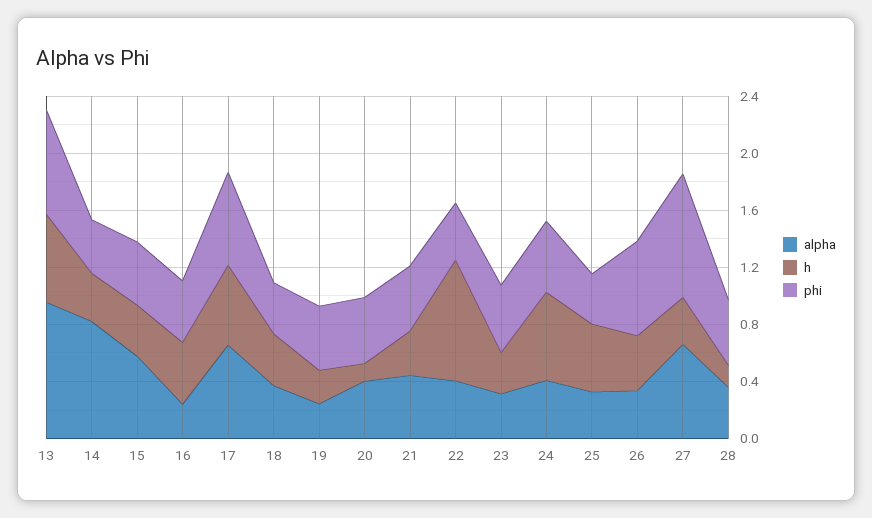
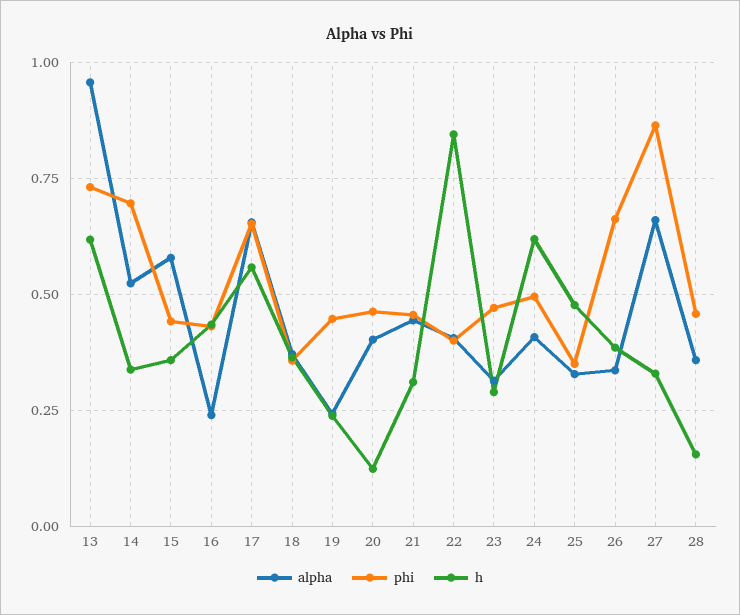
  {
    "alpha": {
      "13": 0.95,
-     "14": 0.8,
+     "14": 0.525,
      "15": 0.575,
      "16": 0.25,
      "17": 0.65,
      "18": 0.375,
      "19": 0.25,
      "20": 0.4,
      "21": 0.45,
      "22": 0.4,
      "23": 0.325,
      "24": 0.4,
      "25": 0.325,
      "26": 0.325,
      "27": 0.65,
      "28": 0.35
    },
    "h": {
      "13": 0.625,
      "14": 0.35,
      "15": 0.35,
      "16": 0.425,
      "17": 0.55,
      "18": 0.375,
      "19": 0.25,
      "20": 0.125,
      "21": 0.3,
      "22": 0.85,
      "23": 0.3,
      "24": 0.625,
      "25": 0.475,
      "26": 0.375,
      "27": 0.325,
      "28": 0.15
    },
    "phi": {
      "13": 0.725,
-     "14": 0.4,
+     "14": 0.7,
      "15": 0.45,
      "16": 0.425,
      "17": 0.65,
      "18": 0.35,
      "19": 0.45,
      "20": 0.475,
      "21": 0.45,
      "22": 0.4,
      "23": 0.475,
      "24": 0.5,
      "25": 0.35,
      "26": 0.65,
      "27": 0.875,
      "28": 0.45
    }
  }

